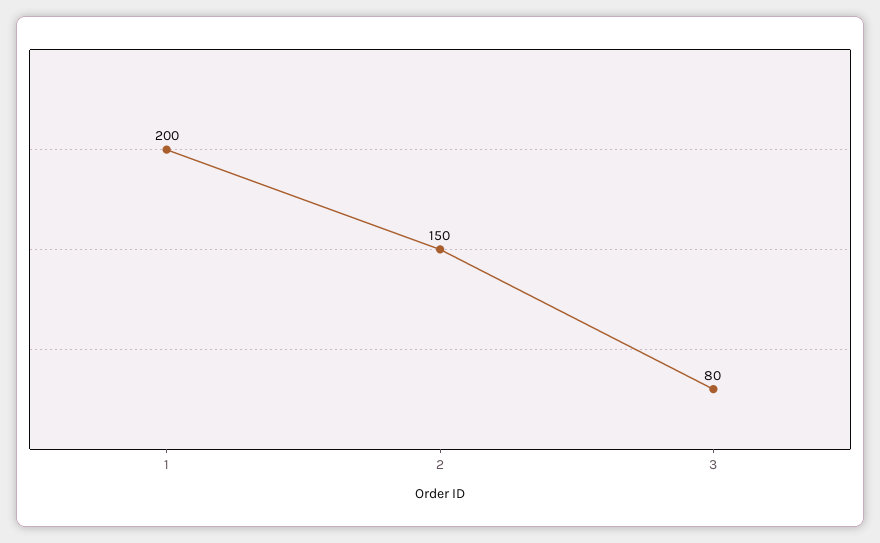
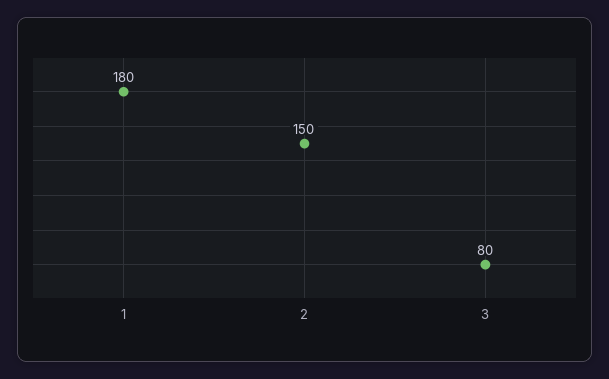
  {
-   "1": 200,
+   "1": 180,
    "2": 150,
    "3": 80
  }

